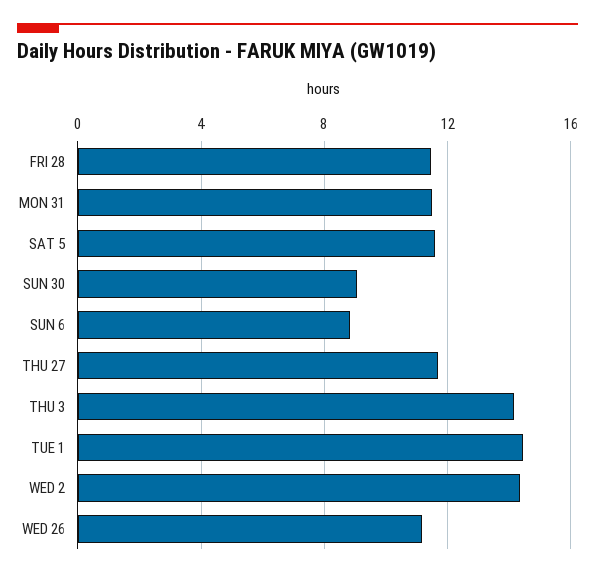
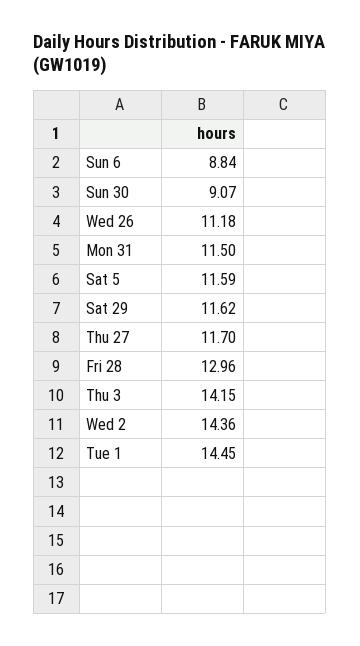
  {
-   "FRI 28": 11.5,
+   "FRI 28": 12.96,
    "MON 31": 11.5,
    "SAT 5": 11.59,
    "SUN 30": 9.07,
    "SUN 6": 8.84,
    "THU 27": 11.7,
    "THU 3": 14.15,
    "TUE 1": 14.45,
    "WED 2": 14.36,
-   "WED 26": 11.18
+   "WED 26": 11.18,
+   "Sat 29": 11.62
  }

